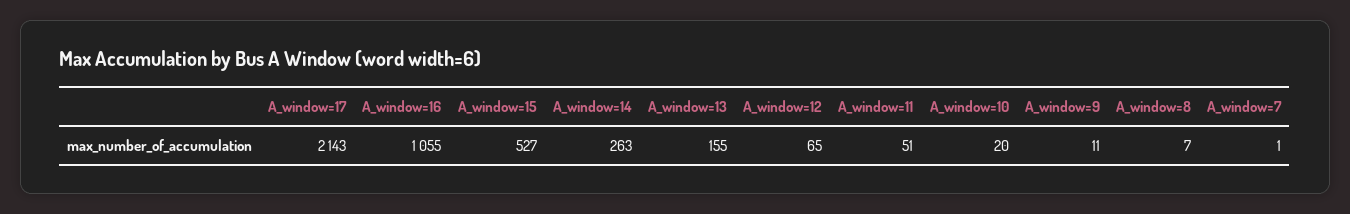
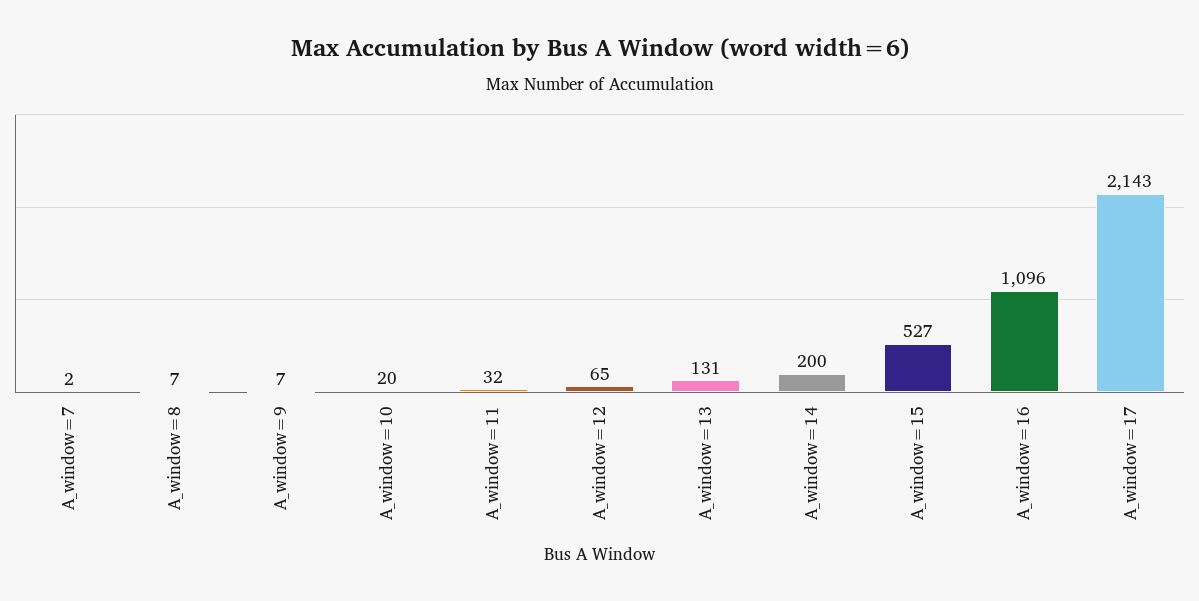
  {
    "A_window=17": 2143,
-   "A_window=16": 1055,
+   "A_window=16": 1096,
    "A_window=15": 527,
-   "A_window=14": 263,
+   "A_window=14": 200,
-   "A_window=13": 155,
+   "A_window=13": 131,
    "A_window=12": 65,
-   "A_window=11": 51,
+   "A_window=11": 32,
    "A_window=10": 20,
-   "A_window=9": 11,
+   "A_window=9": 7,
    "A_window=8": 7,
-   "A_window=7": 1
+   "A_window=7": 2
  }

